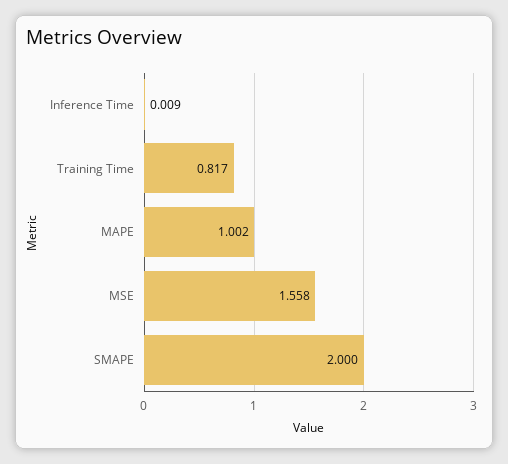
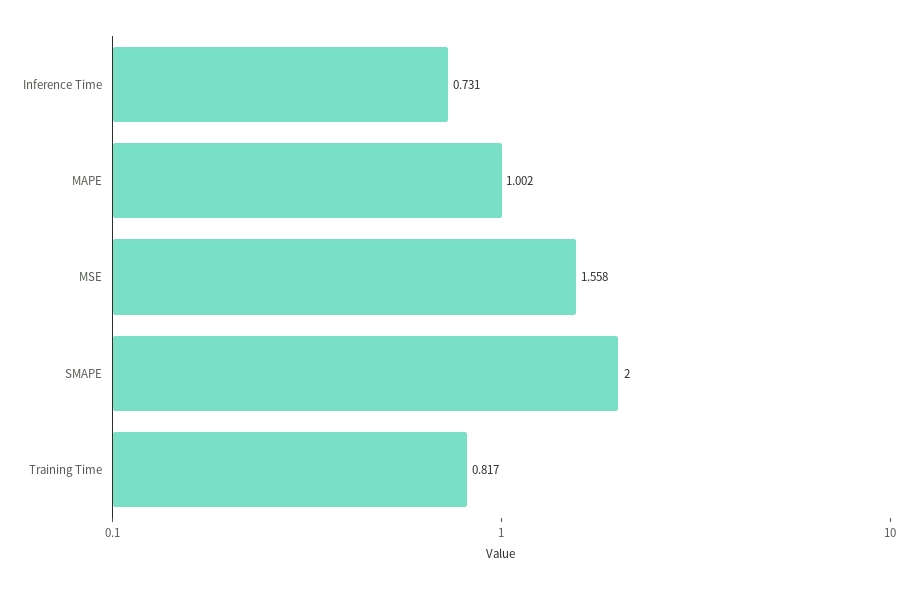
  {
-   "Inference Time": 0.009,
+   "Inference Time": 0.731,
    "Training Time": 0.817,
    "MAPE": 1.002,
    "MSE": 1.558,
    "SMAPE": 2
  }

